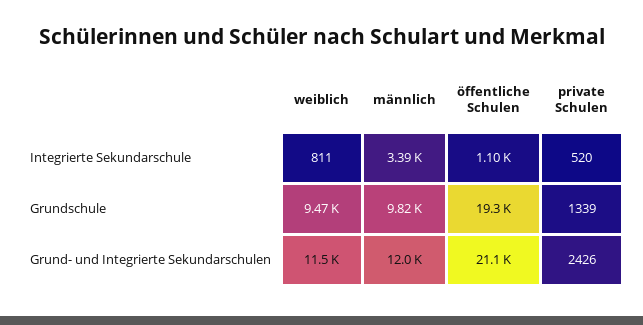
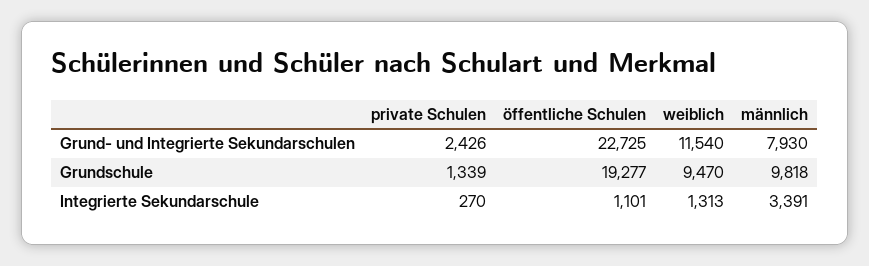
  {
    "weiblich": {
-     "Integrierte Sekundarschule": 811,
+     "Integrierte Sekundarschule": 1313,
      "Grundschule": 9470,
      "Grund- und Integrierte Sekundarschulen": 11540
    },
    "männlich": {
      "Integrierte Sekundarschule": 3391,
      "Grundschule": 9818,
-     "Grund- und Integrierte Sekundarschulen": 12000
+     "Grund- und Integrierte Sekundarschulen": 7930
    },
    "öffentliche Schulen": {
      "Integrierte Sekundarschule": 1101,
      "Grundschule": 19277,
-     "Grund- und Integrierte Sekundarschulen": 21100
+     "Grund- und Integrierte Sekundarschulen": 22725
    },
    "private Schulen": {
-     "Integrierte Sekundarschule": 520,
+     "Integrierte Sekundarschule": 270,
      "Grundschule": 1339,
      "Grund- und Integrierte Sekundarschulen": 2426
    }
  }

